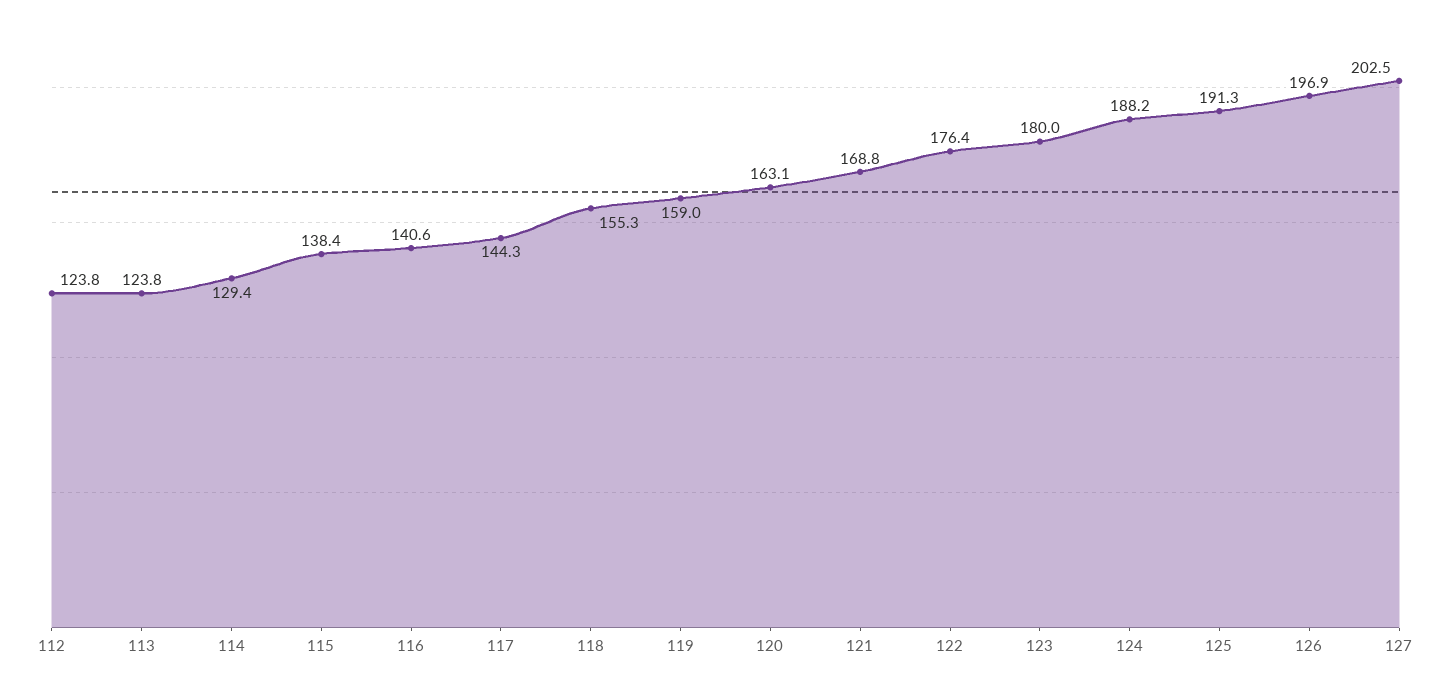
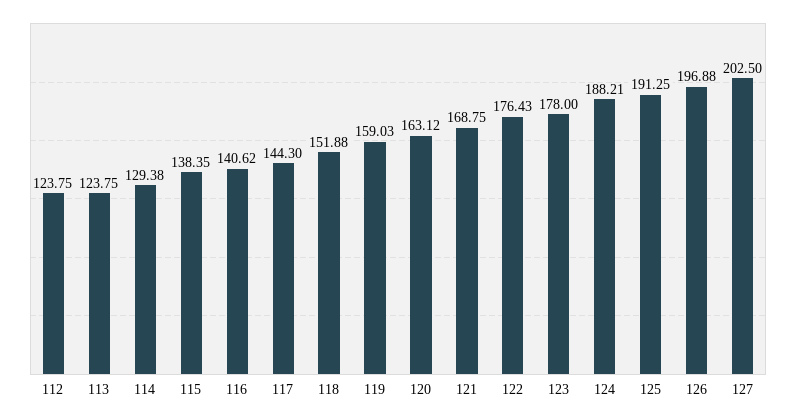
  {
    "112": 123.75,
    "113": 123.75,
    "114": 129.38,
    "115": 138.35,
    "116": 140.62,
    "117": 144.3,
-   "118": 155.3,
+   "118": 151.88,
    "119": 159.03,
    "120": 163.12,
    "121": 168.75,
    "122": 176.43,
-   "123": 180,
+   "123": 178,
    "124": 188.21,
    "125": 191.25,
    "126": 196.88,
    "127": 202.5
  }

